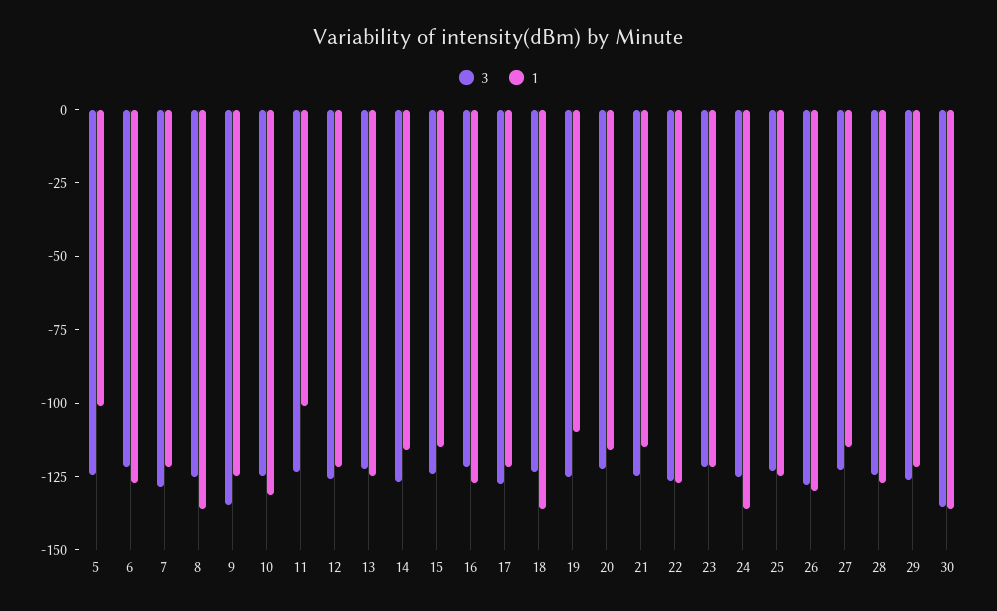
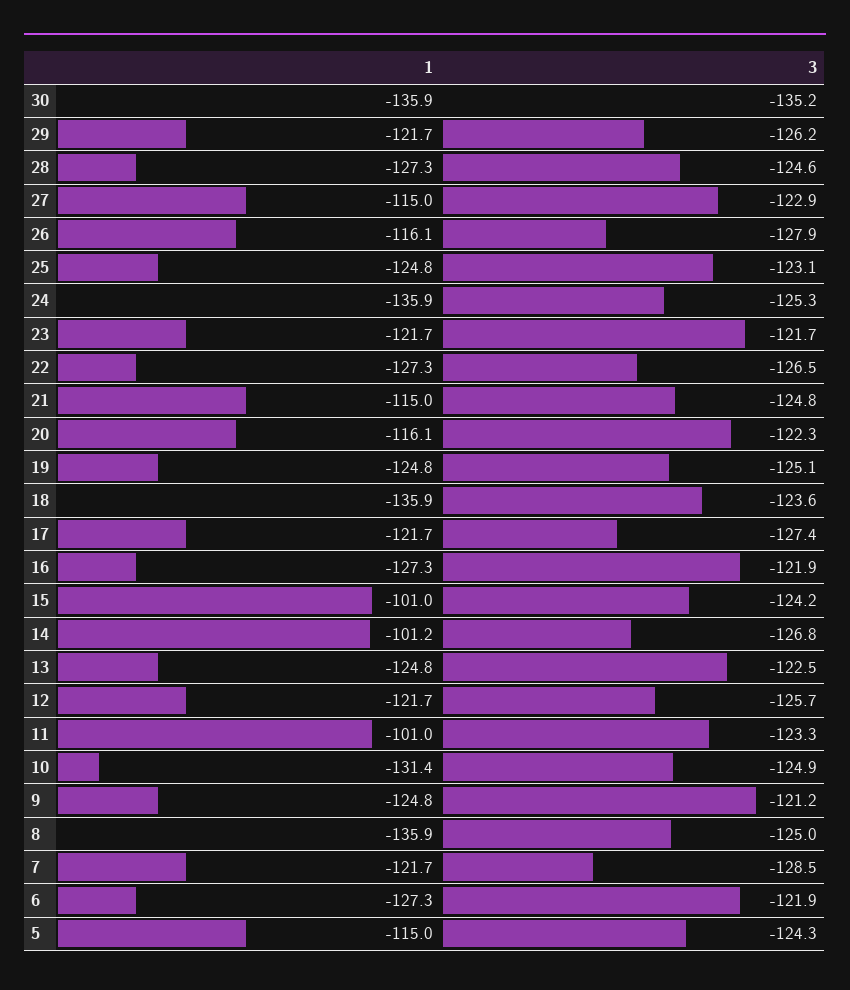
  {
    "3": {
      "5": -124.3,
      "6": -121.9,
      "7": -128.5,
      "8": -125,
-     "9": -135,
+     "9": -121.2,
      "10": -124.9,
      "11": -123.3,
      "12": -125.7,
      "13": -122.5,
      "14": -126.8,
      "15": -124.2,
      "16": -121.9,
      "17": -127.4,
      "18": -123.6,
      "19": -125.1,
      "20": -122.3,
      "21": -124.8,
      "22": -126.5,
      "23": -121.7,
      "24": -125.3,
      "25": -123.1,
      "26": -127.9,
      "27": -122.9,
      "28": -124.6,
      "29": -126.2,
      "30": -135.2
    },
    "1": {
-     "5": -100,
+     "5": -115,
      "6": -127.3,
      "7": -121.7,
      "8": -135.9,
      "9": -124.8,
      "10": -131.4,
      "11": -101,
      "12": -121.7,
      "13": -124.8,
-     "14": -115,
+     "14": -101.2,
-     "15": -115,
+     "15": -101,
      "16": -127.3,
      "17": -121.7,
      "18": -135.9,
-     "19": -110,
+     "19": -124.8,
      "20": -116.1,
      "21": -115,
      "22": -127.3,
      "23": -121.7,
      "24": -135.9,
      "25": -124.8,
-     "26": -130,
+     "26": -116.1,
      "27": -115,
      "28": -127.3,
      "29": -121.7,
      "30": -135.9
    }
  }

